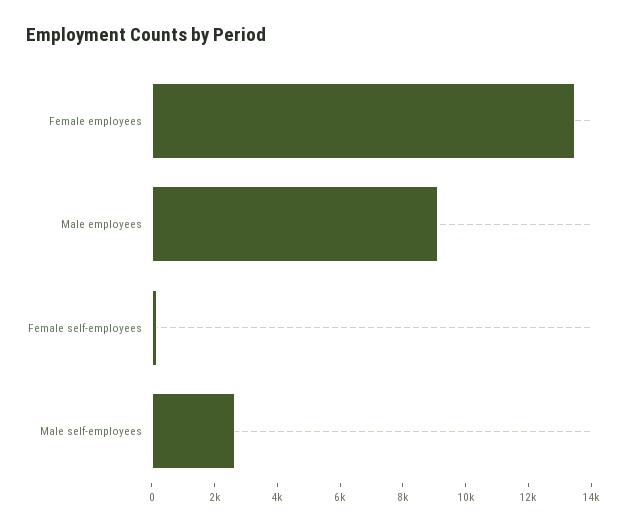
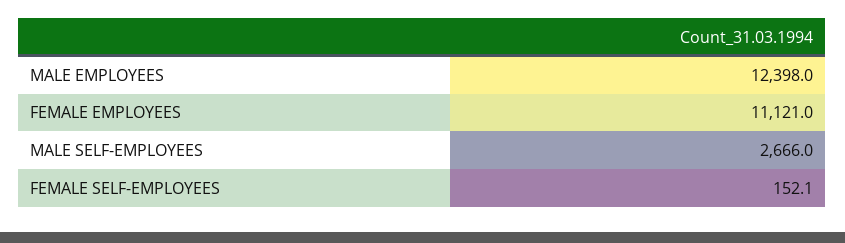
  {
-   "Female employees": 13500,
+   "Female employees": 11121,
-   "Male employees": 9000,
+   "Male employees": 12398,
    "Female self-employees": 152.1,
    "Male self-employees": 2666
  }

